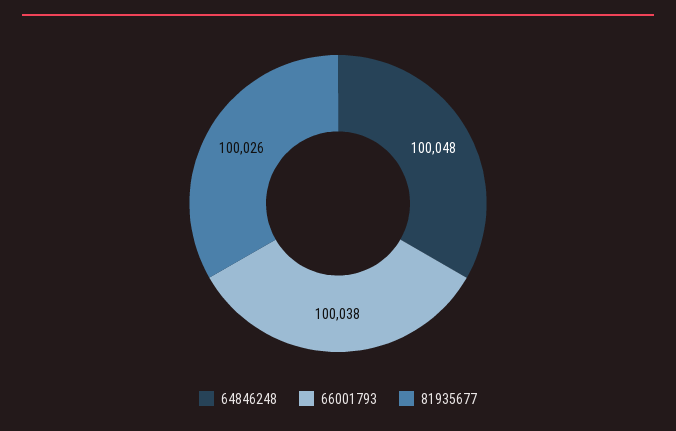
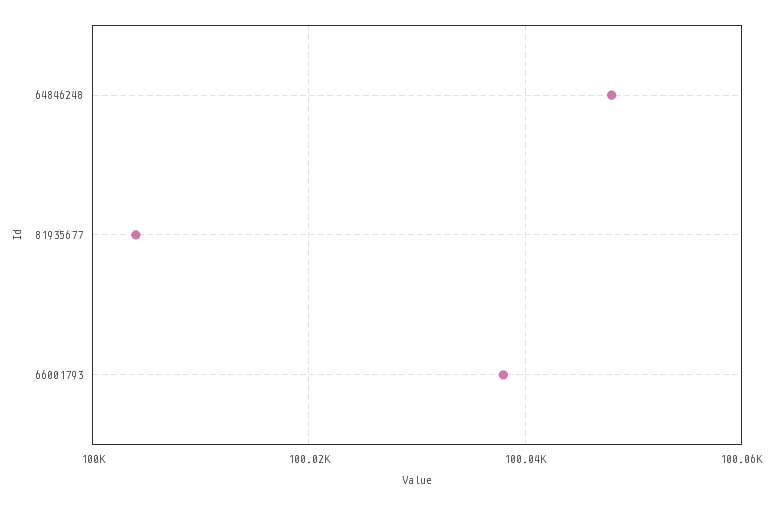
  {
    "64846248": 100048,
    "66001793": 100038,
-   "81935677": 100026
+   "81935677": 100005
  }

